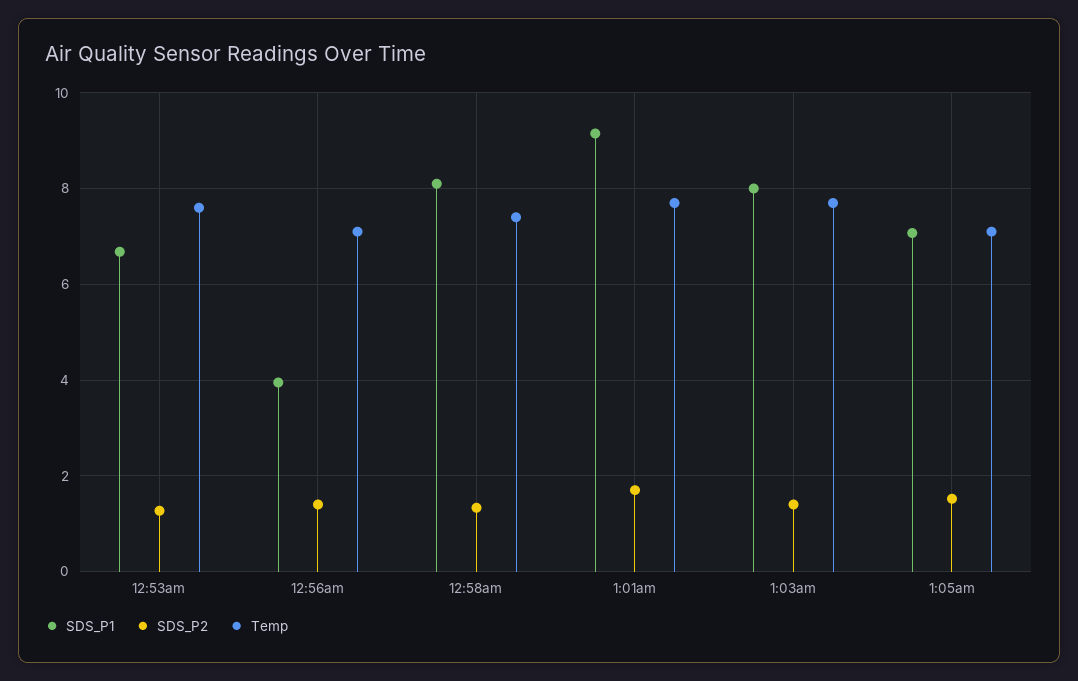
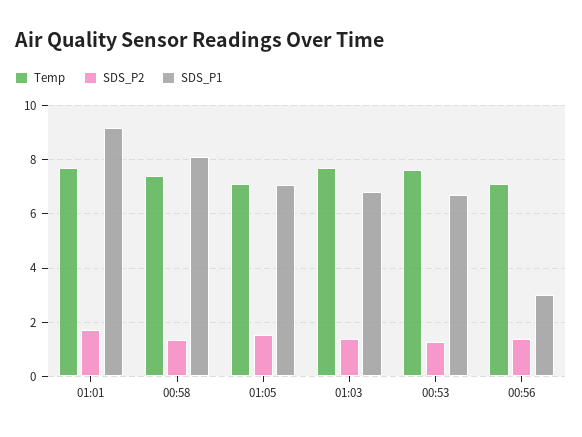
  {
    "SDS_P1": {
      "12:53am": 6.6,
-     "12:56am": 4,
+     "12:56am": 3,
      "12:58am": 8.2,
      "1:01am": 9.2,
-     "1:03am": 8,
+     "1:03am": 6.75,
      "1:05am": 7
    },
    "SDS_P2": {
      "12:53am": 1.2,
      "12:56am": 1.4,
      "12:58am": 1.4,
      "1:01am": 1.8,
      "1:03am": 1.4,
      "1:05am": 1.6
    },
    "Temp": {
      "12:53am": 7.6,
      "12:56am": 7.2,
      "12:58am": 7.4,
      "1:01am": 7.8,
      "1:03am": 7.8,
      "1:05am": 7.2
    }
  }

